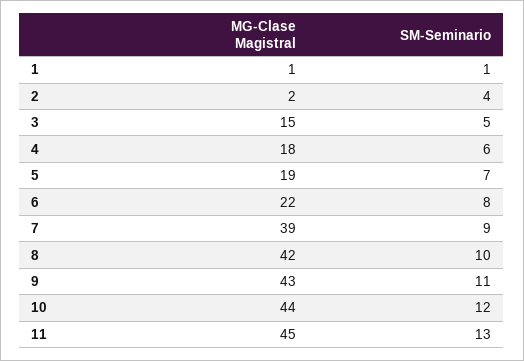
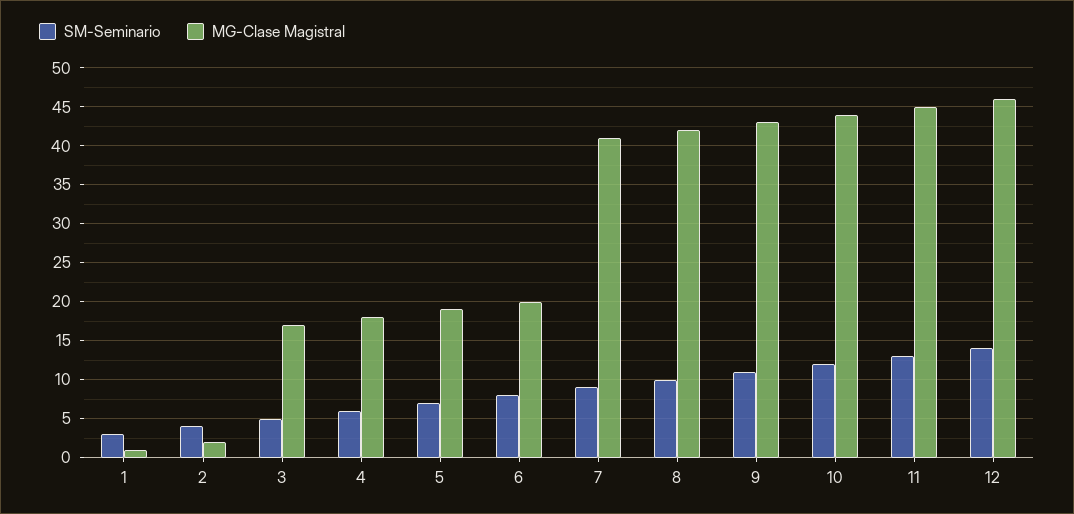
  {
    "MG-Clase Magistral": {
      "1": 1,
      "2": 2,
-     "3": 15,
+     "3": 17,
      "4": 18,
      "5": 19,
-     "6": 22,
+     "6": 20,
-     "7": 39,
+     "7": 41,
      "8": 42,
      "9": 43,
      "10": 44,
-     "11": 45
+     "11": 45,
+     "12": 46
    },
    "SM-Seminario": {
-     "1": 1,
+     "1": 3,
      "2": 4,
      "3": 5,
      "4": 6,
      "5": 7,
      "6": 8,
      "7": 9,
      "8": 10,
      "9": 11,
      "10": 12,
-     "11": 13
+     "11": 13,
+     "12": 14
    }
  }

